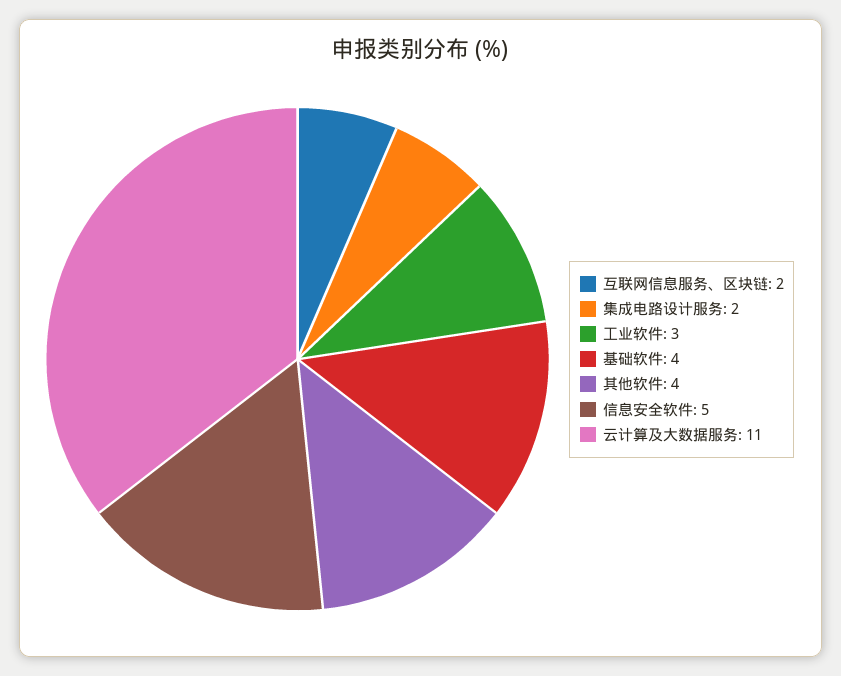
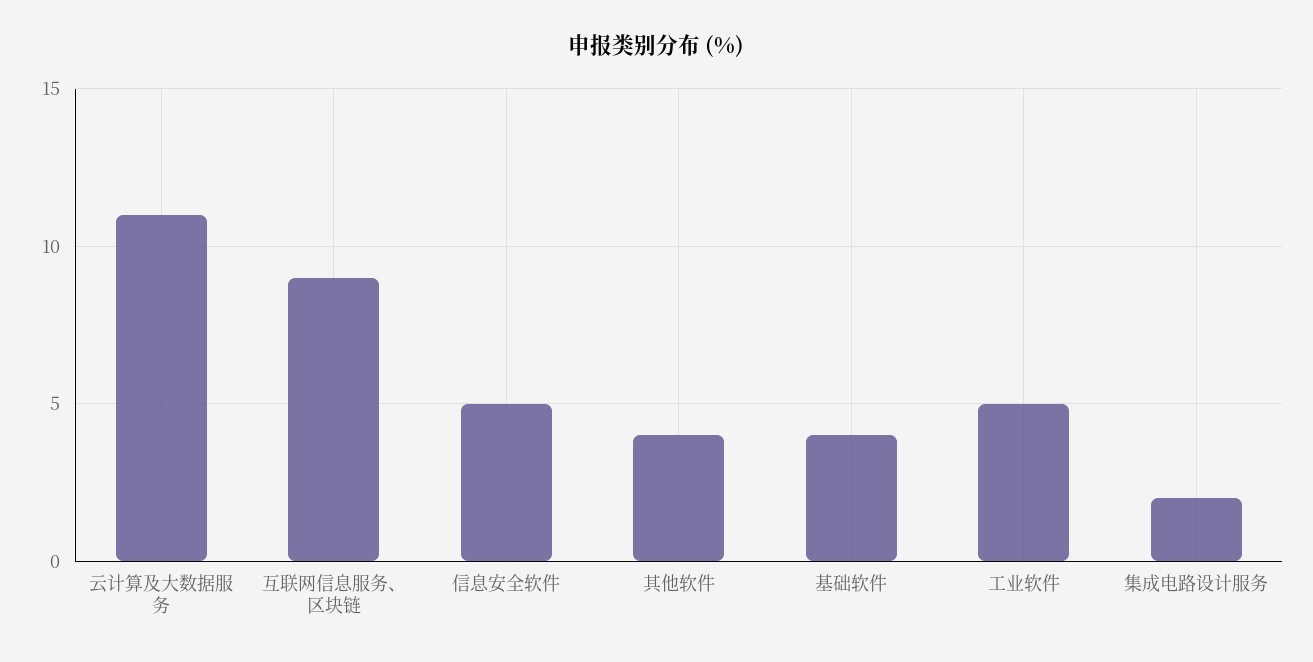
  {
-   "互联网信息服务、区块链": 2,
+   "互联网信息服务、区块链": 9,
    "集成电路设计服务": 2,
-   "工业软件": 3,
+   "工业软件": 5,
    "基础软件": 4,
    "其他软件": 4,
    "信息安全软件": 5,
    "云计算及大数据服务": 11
  }

